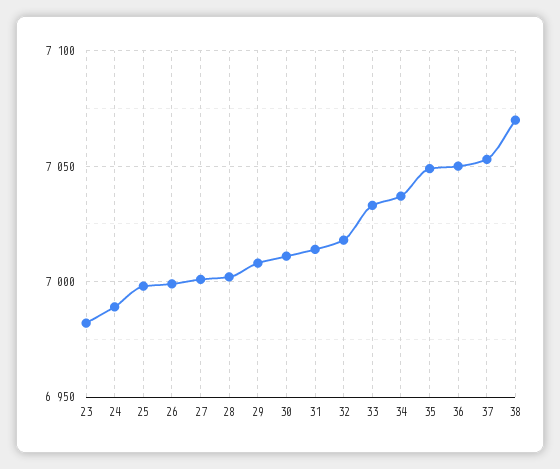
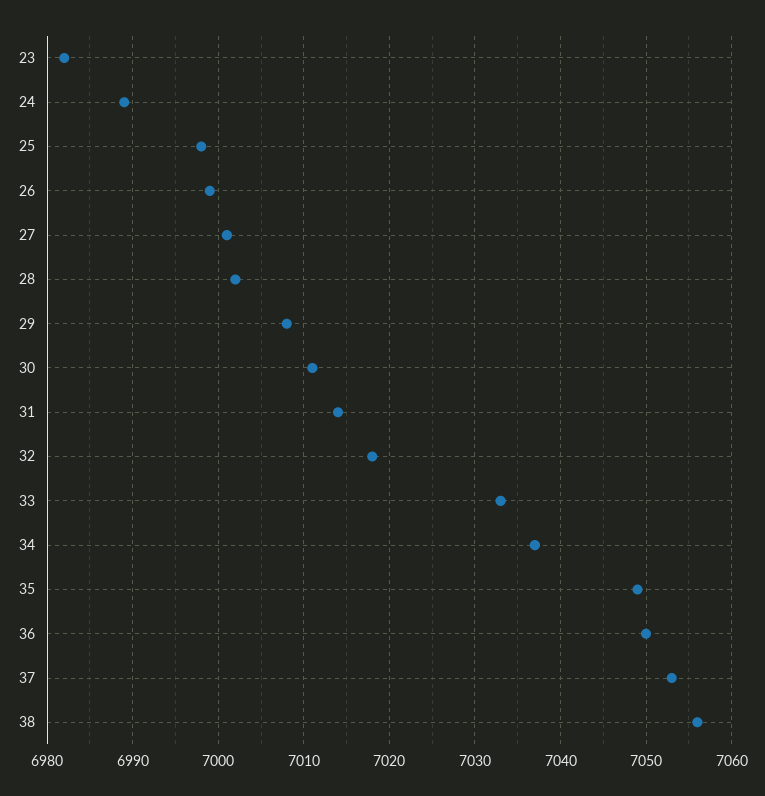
  {
    "23": 6982,
    "24": 6989,
    "25": 6998,
    "26": 6999,
    "27": 7001,
    "28": 7002,
    "29": 7008,
    "30": 7011,
    "31": 7014,
    "32": 7018,
    "33": 7033,
    "34": 7037,
    "35": 7049,
    "36": 7050,
    "37": 7053,
-   "38": 7070
+   "38": 7056
  }

